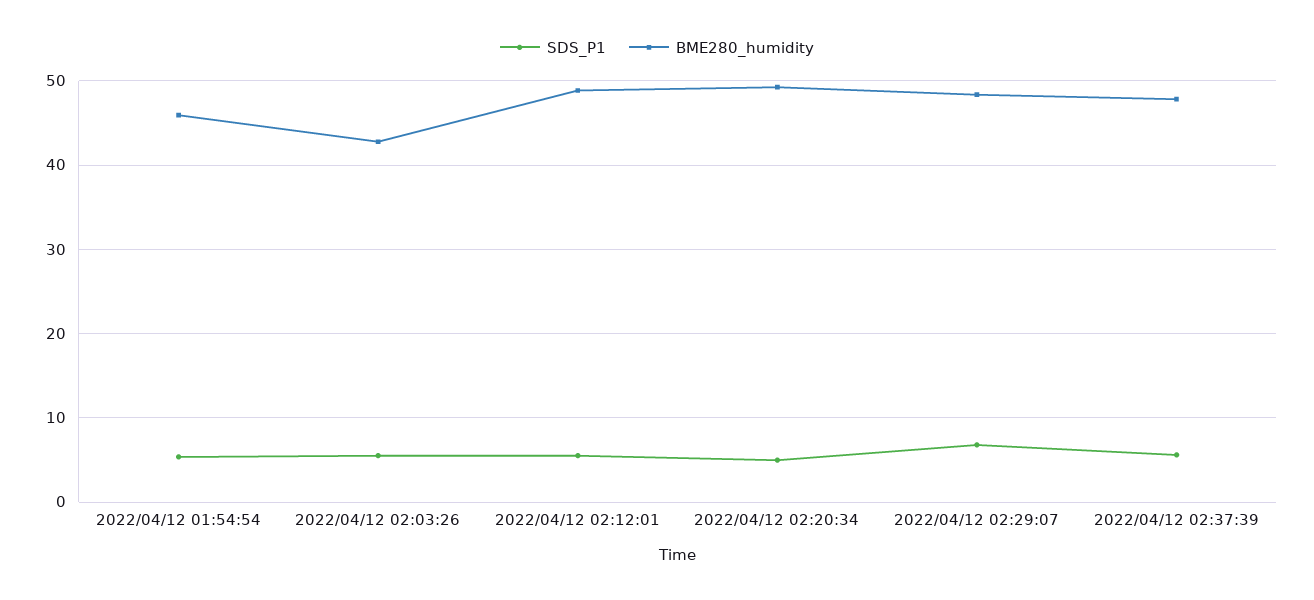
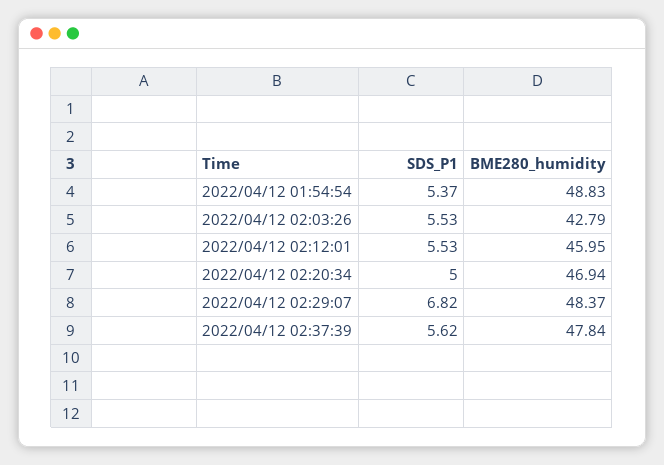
  {
    "SDS_P1": {
      "2022/04/12 01:54:54": 5.37,
      "2022/04/12 02:03:26": 5.53,
      "2022/04/12 02:12:01": 5.53,
      "2022/04/12 02:20:34": 5,
      "2022/04/12 02:29:07": 6.82,
      "2022/04/12 02:37:39": 5.62
    },
    "BME280_humidity": {
-     "2022/04/12 01:54:54": 46,
+     "2022/04/12 01:54:54": 48.83,
      "2022/04/12 02:03:26": 42.79,
-     "2022/04/12 02:12:01": 49,
+     "2022/04/12 02:12:01": 45.95,
-     "2022/04/12 02:20:34": 49,
+     "2022/04/12 02:20:34": 46.94,
      "2022/04/12 02:29:07": 48.37,
      "2022/04/12 02:37:39": 47.84
    }
  }

